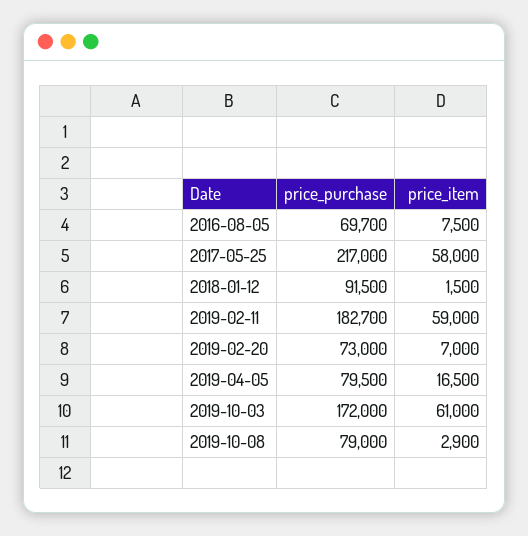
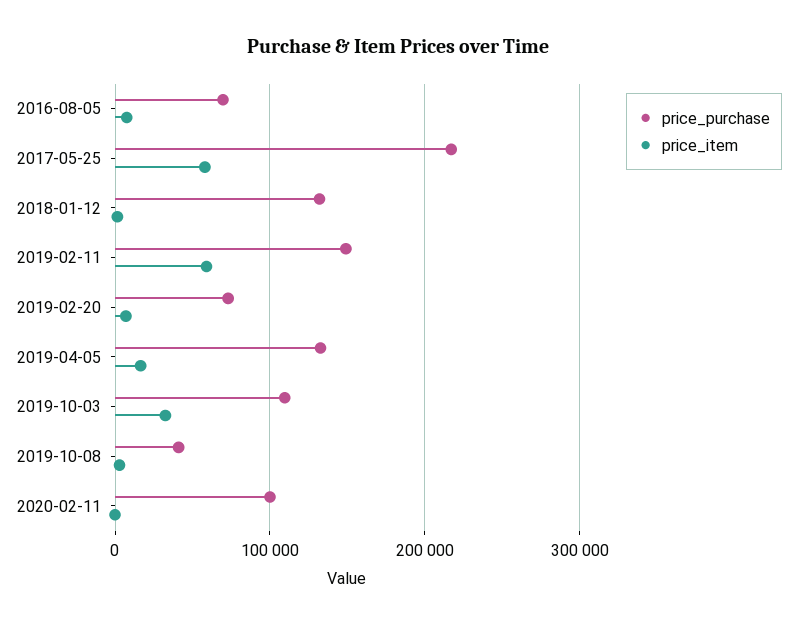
  {
    "price_purchase": {
      "2016-08-05": 69700,
      "2017-05-25": 217000,
-     "2018-01-12": 91500,
+     "2018-01-12": 130000,
-     "2019-02-11": 182700,
+     "2019-02-11": 150000,
      "2019-02-20": 73000,
-     "2019-04-05": 79500,
+     "2019-04-05": 130000,
-     "2019-10-03": 172000,
+     "2019-10-03": 110000,
-     "2019-10-08": 79000
+     "2019-10-08": 40000,
+     "2020-02-11": 100000
    },
    "price_item": {
      "2016-08-05": 7500,
      "2017-05-25": 58000,
      "2018-01-12": 1500,
      "2019-02-11": 59000,
      "2019-02-20": 7000,
      "2019-04-05": 16500,
-     "2019-10-03": 61000,
+     "2019-10-03": 30000,
-     "2019-10-08": 2900
+     "2019-10-08": 2900,
+     "2020-02-11": 0
    }
  }

